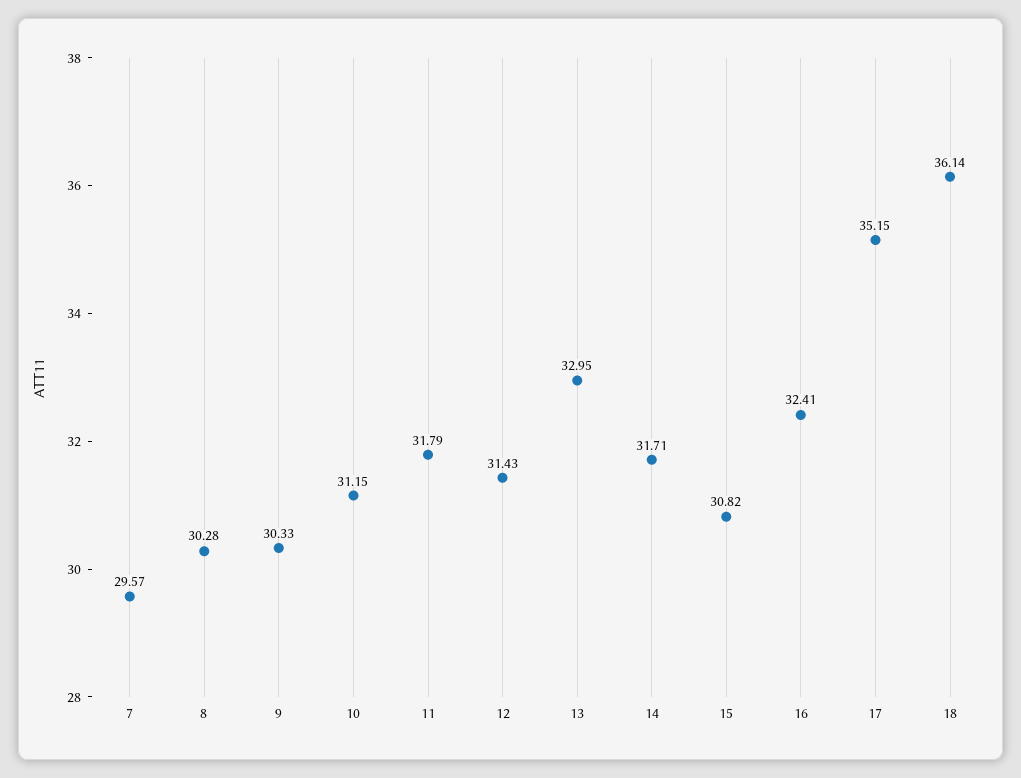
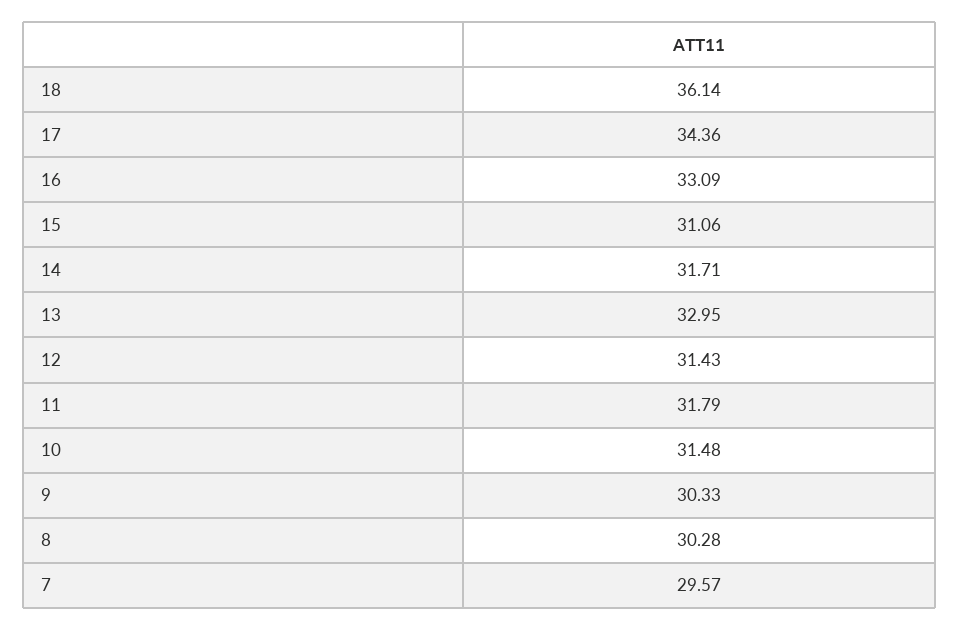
  {
    "7": 29.57,
    "8": 30.28,
    "9": 30.33,
-   "10": 31.15,
+   "10": 31.48,
    "11": 31.79,
    "12": 31.43,
    "13": 32.95,
    "14": 31.71,
-   "15": 30.82,
+   "15": 31.06,
-   "16": 32.41,
+   "16": 33.09,
-   "17": 35.15,
+   "17": 34.36,
    "18": 36.14
  }

